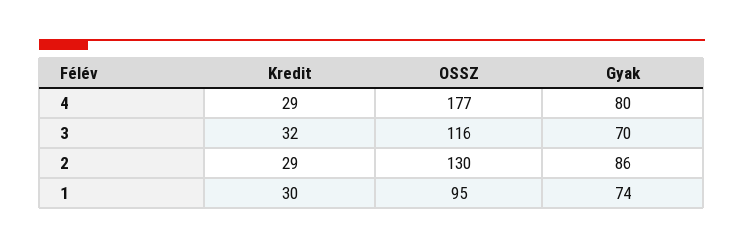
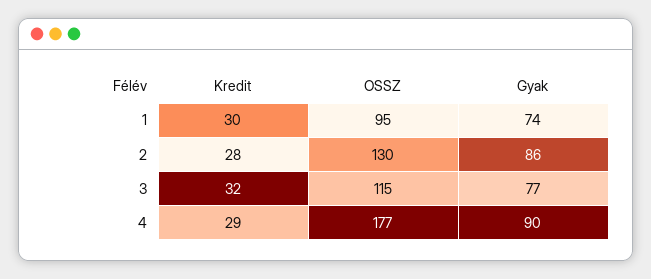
  {
    "Kredit": {
      "4": 29,
      "3": 32,
-     "2": 29,
+     "2": 28,
      "1": 30
    },
    "OSSZ": {
      "4": 177,
-     "3": 116,
+     "3": 115,
      "2": 130,
      "1": 95
    },
    "Gyak": {
-     "4": 80,
+     "4": 90,
-     "3": 70,
+     "3": 77,
      "2": 86,
      "1": 74
    }
  }

